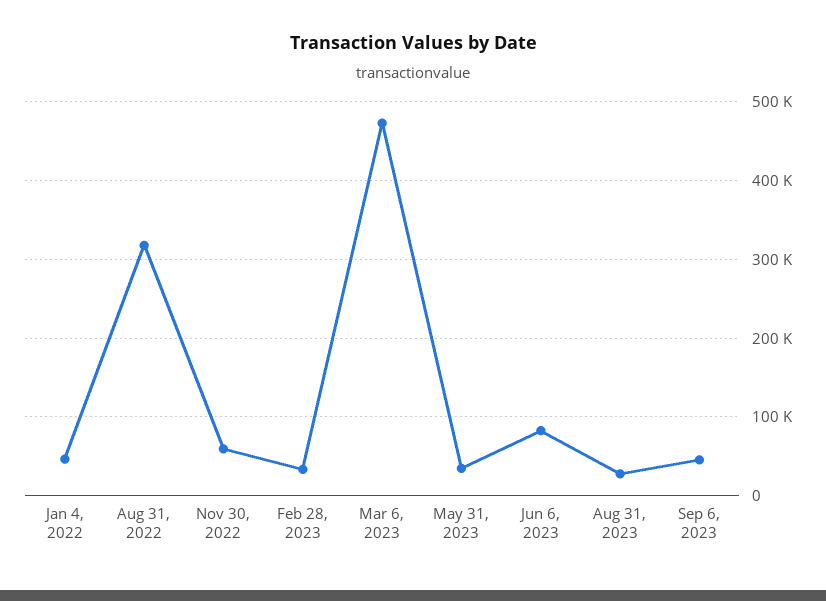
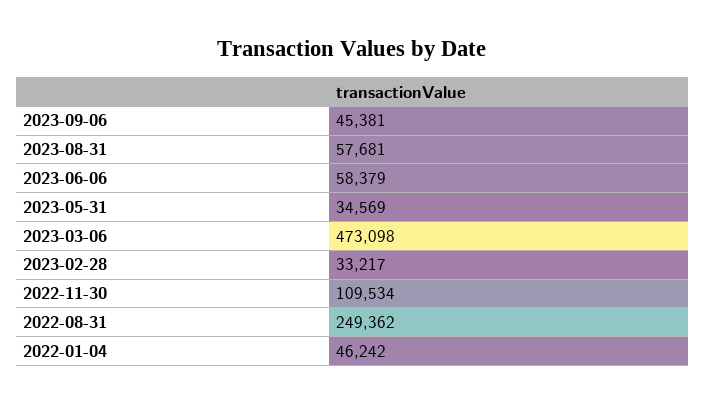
  {
    "Jan 4, 2022": 46242,
-   "Aug 31, 2022": 320000,
+   "Aug 31, 2022": 249362,
-   "Nov 30, 2022": 60000,
+   "Nov 30, 2022": 109534,
    "Feb 28, 2023": 33217,
    "Mar 6, 2023": 473098,
    "May 31, 2023": 34569,
-   "Jun 6, 2023": 80000,
+   "Jun 6, 2023": 58379,
-   "Aug 31, 2023": 30000,
+   "Aug 31, 2023": 57681,
    "Sep 6, 2023": 45381
  }

